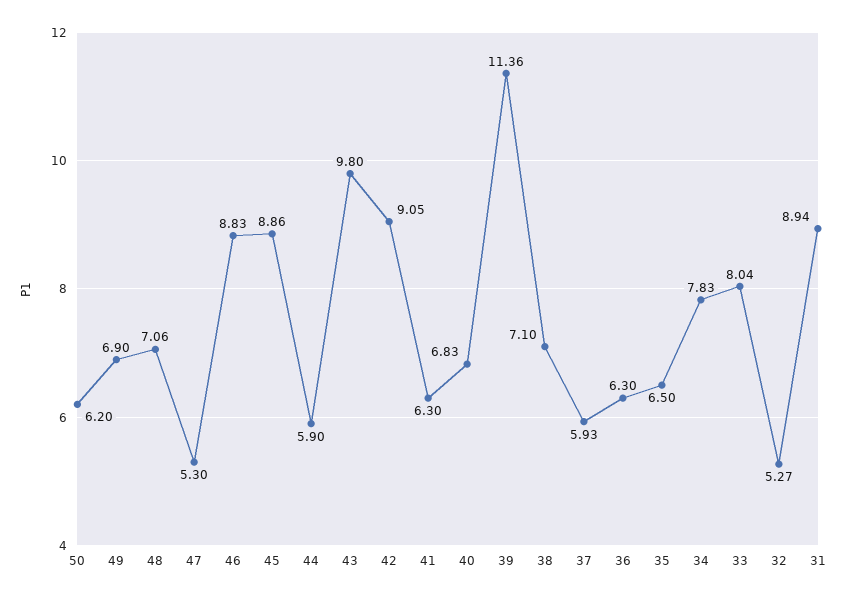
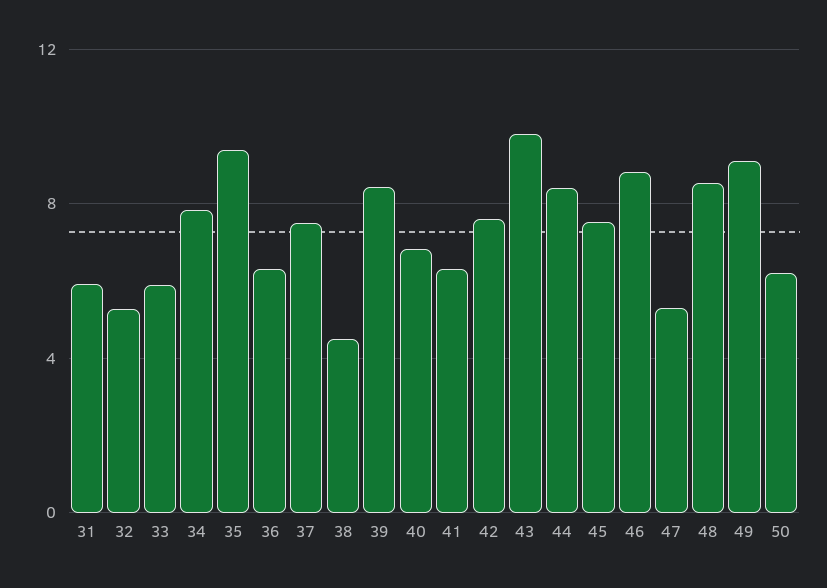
  {
    "50": 6.2,
-   "49": 6.9,
+   "49": 9,
-   "48": 7.06,
+   "48": 8.5,
    "47": 5.3,
    "46": 8.83,
-   "45": 8.86,
+   "45": 7.5,
-   "44": 5.9,
+   "44": 8.5,
    "43": 9.8,
-   "42": 9.05,
+   "42": 7.5,
    "41": 6.3,
    "40": 6.83,
-   "39": 11.36,
+   "39": 8.5,
-   "38": 7.1,
+   "38": 4.5,
-   "37": 5.93,
+   "37": 7.5,
    "36": 6.3,
-   "35": 6.5,
+   "35": 9.5,
    "34": 7.83,
-   "33": 8.04,
+   "33": 6,
    "32": 5.27,
-   "31": 8.94
+   "31": 6
  }

